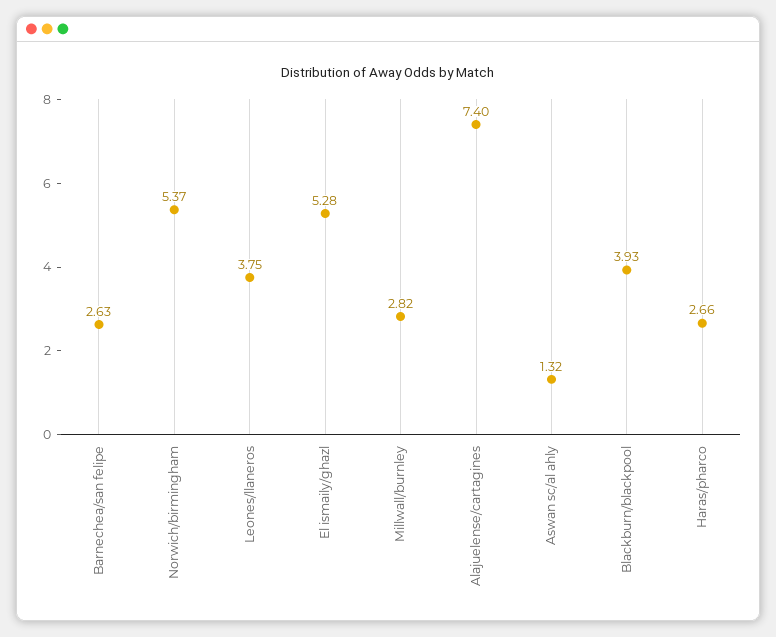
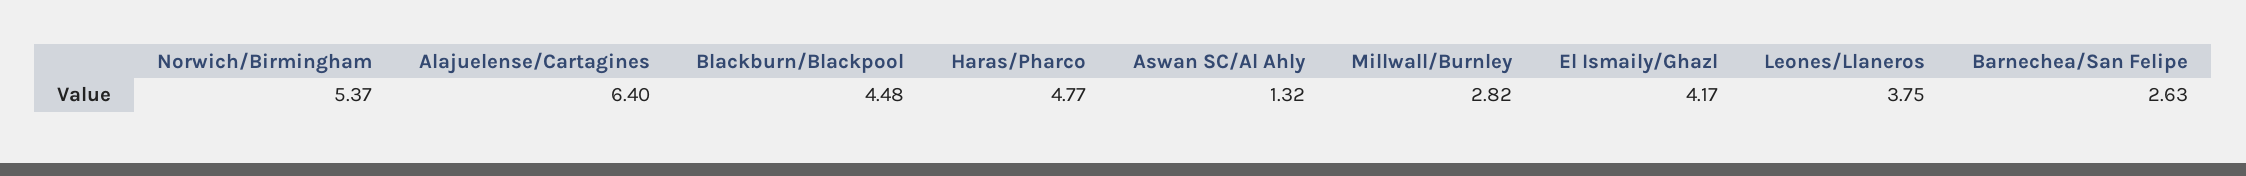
  {
    "Barnechea/san felipe": 2.63,
    "Norwich/birmingham": 5.37,
    "Leones/llaneros": 3.75,
-   "El ismaily/ghazl": 5.28,
+   "El ismaily/ghazl": 4.17,
    "Millwall/burnley": 2.82,
-   "Alajuelense/cartagines": 7.4,
+   "Alajuelense/cartagines": 6.4,
    "Aswan sc/al ahly": 1.32,
-   "Blackburn/blackpool": 3.93,
+   "Blackburn/blackpool": 4.48,
-   "Haras/pharco": 2.66
+   "Haras/pharco": 4.77
  }

